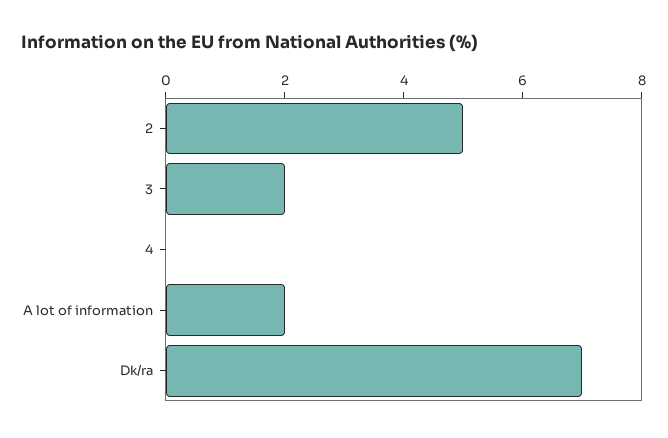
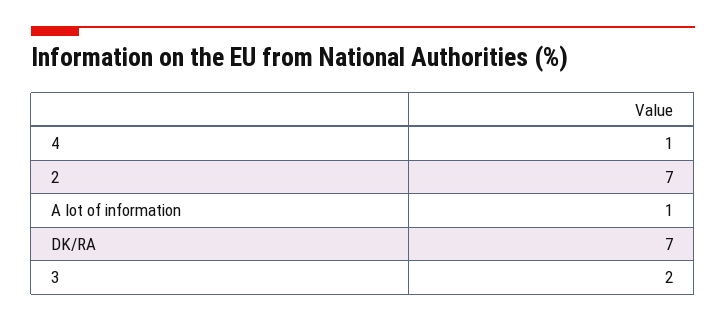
  {
-   "2": 5,
+   "2": 7,
    "3": 2,
-   "4": 0,
+   "4": 1,
-   "A lot of information": 2,
+   "A lot of information": 1,
    "Dk/ra": 7
  }

